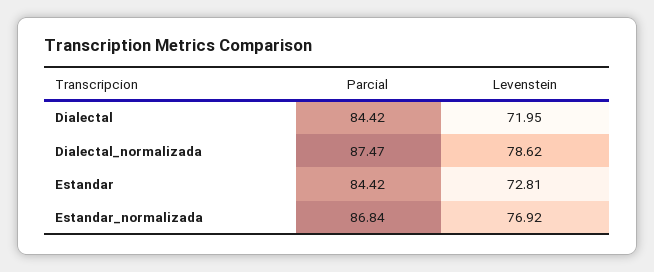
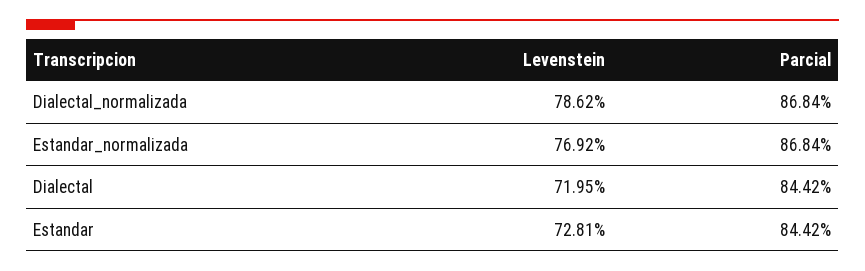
  {
    "Parcial": {
      "Dialectal": 84.42,
-     "Dialectal_normalizada": 87.47,
+     "Dialectal_normalizada": 86.84,
      "Estandar": 84.42,
      "Estandar_normalizada": 86.84
    },
    "Levenstein": {
      "Dialectal": 71.95,
      "Dialectal_normalizada": 78.62,
      "Estandar": 72.81,
      "Estandar_normalizada": 76.92
    }
  }

